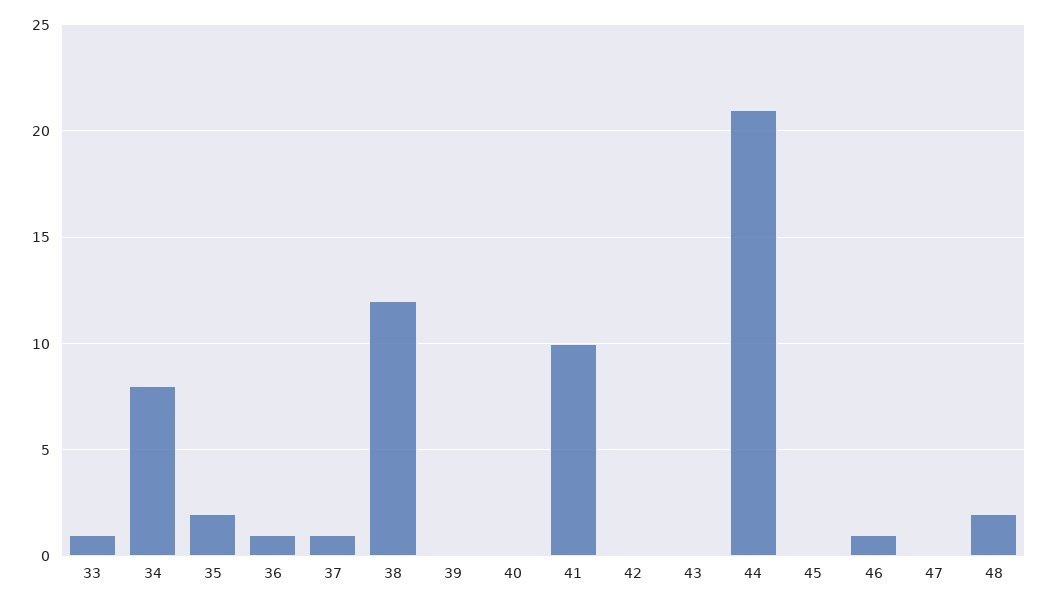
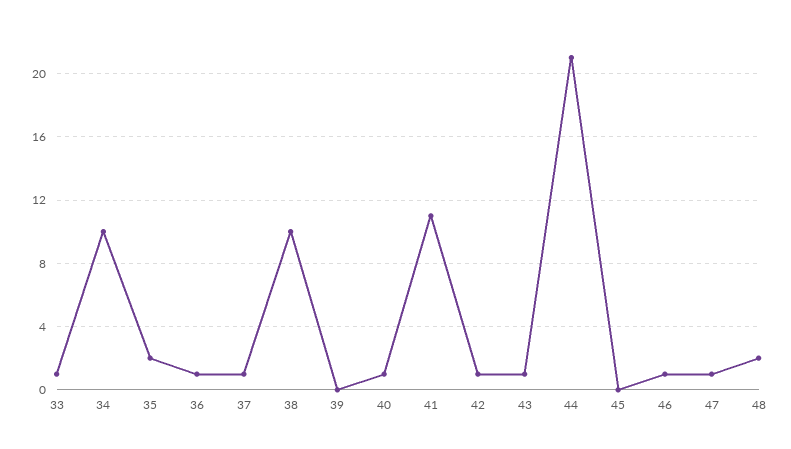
  {
    "33": 1,
-   "34": 8,
+   "34": 10,
    "35": 2,
    "36": 1,
    "37": 1,
-   "38": 12,
+   "38": 10,
    "39": 0,
-   "40": 0,
+   "40": 1,
-   "41": 10,
+   "41": 11,
-   "42": 0,
+   "42": 1,
-   "43": 0,
+   "43": 1,
    "44": 21,
    "45": 0,
    "46": 1,
-   "47": 0,
+   "47": 1,
    "48": 2
  }

